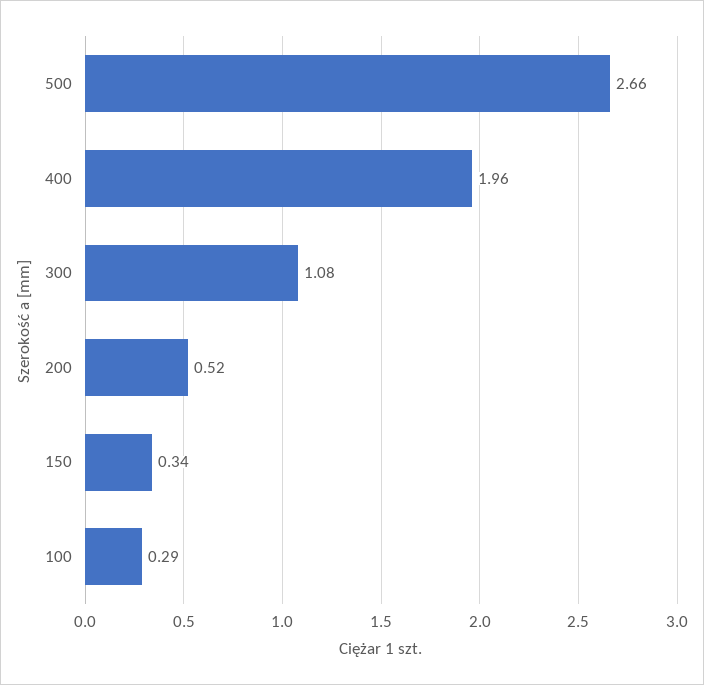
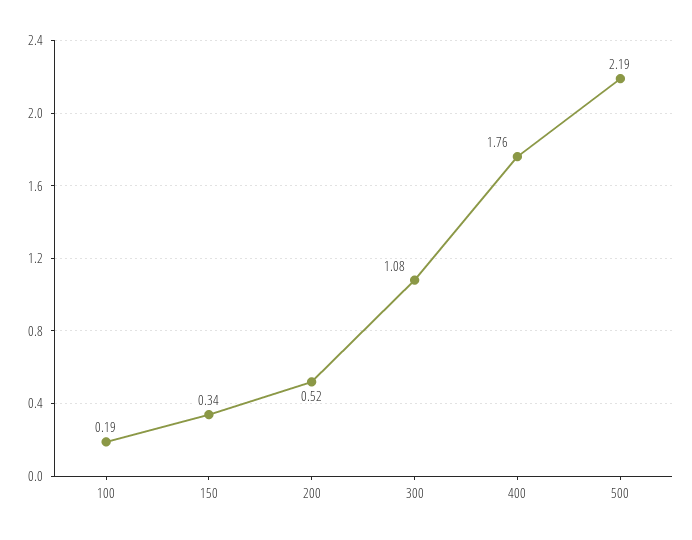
  {
-   "500": 2.66,
+   "500": 2.19,
-   "400": 1.96,
+   "400": 1.76,
    "300": 1.08,
    "200": 0.52,
    "150": 0.34,
-   "100": 0.29
+   "100": 0.19
  }

